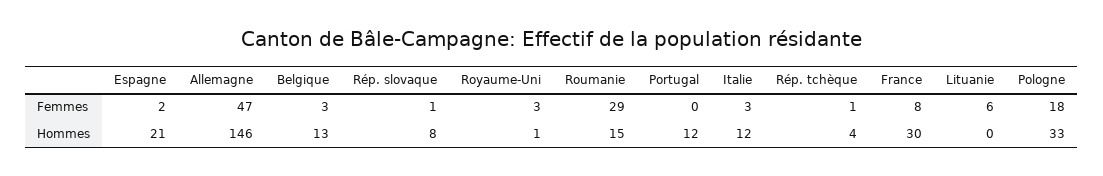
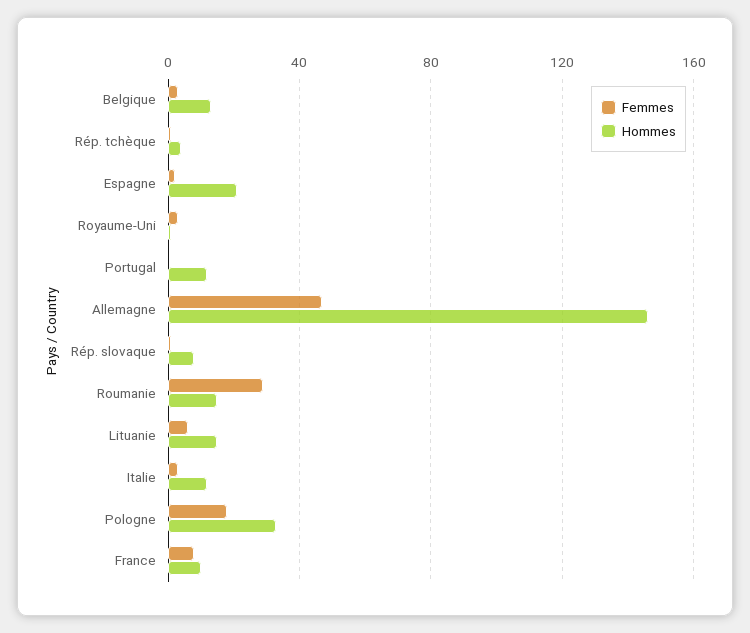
  {
    "Femmes": {
      "Espagne": 2,
      "Allemagne": 47,
      "Belgique": 3,
      "Rép. slovaque": 1,
      "Royaume-Uni": 3,
      "Roumanie": 29,
      "Portugal": 0,
      "Italie": 3,
      "Rép. tchèque": 1,
      "France": 8,
      "Lituanie": 6,
      "Pologne": 18
    },
    "Hommes": {
      "Espagne": 21,
      "Allemagne": 146,
      "Belgique": 13,
      "Rép. slovaque": 8,
      "Royaume-Uni": 1,
      "Roumanie": 15,
      "Portugal": 12,
      "Italie": 12,
      "Rép. tchèque": 4,
-     "France": 30,
+     "France": 10,
-     "Lituanie": 0,
+     "Lituanie": 15,
      "Pologne": 33
    }
  }

